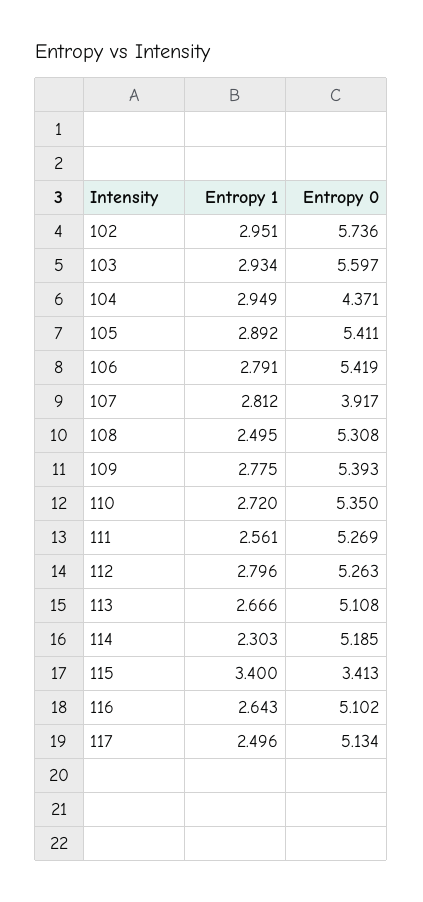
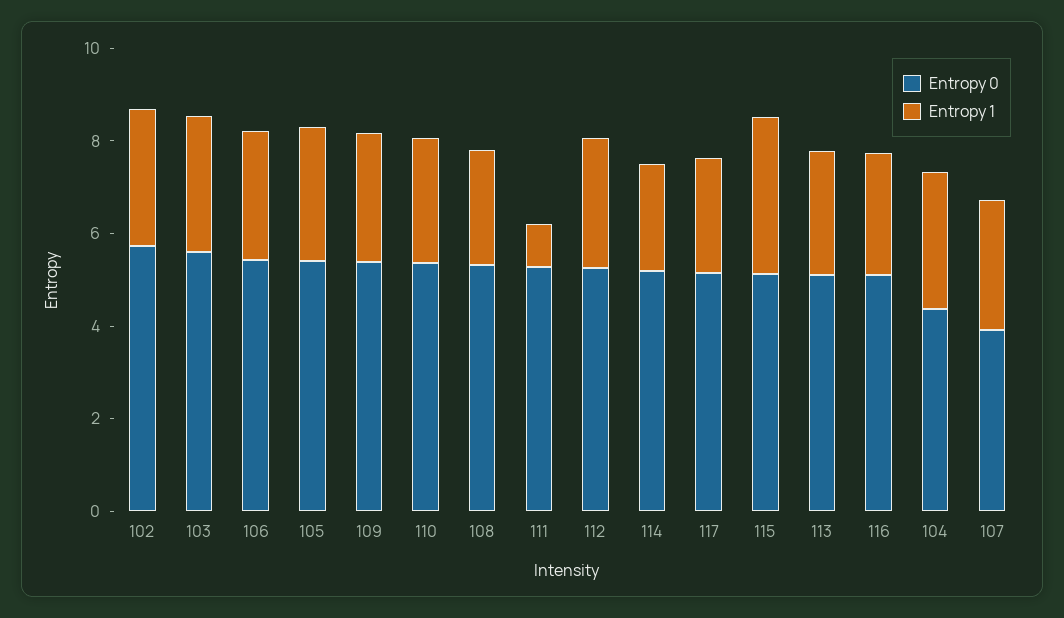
  {
    "Entropy 1": {
      "102": 2.951,
      "103": 2.934,
      "104": 2.949,
      "105": 2.892,
      "106": 2.791,
      "107": 2.812,
      "108": 2.495,
      "109": 2.775,
      "110": 2.72,
-     "111": 2.561,
+     "111": 1,
      "112": 2.796,
      "113": 2.666,
      "114": 2.303,
      "115": 3.4,
      "116": 2.643,
      "117": 2.496
    },
    "Entropy 0": {
      "102": 5.736,
      "103": 5.597,
      "104": 4.371,
      "105": 5.411,
      "106": 5.419,
      "107": 3.917,
      "108": 5.308,
      "109": 5.393,
      "110": 5.35,
      "111": 5.269,
      "112": 5.263,
      "113": 5.108,
      "114": 5.185,
-     "115": 3.413,
+     "115": 5,
      "116": 5.102,
      "117": 5.134
    }
  }

